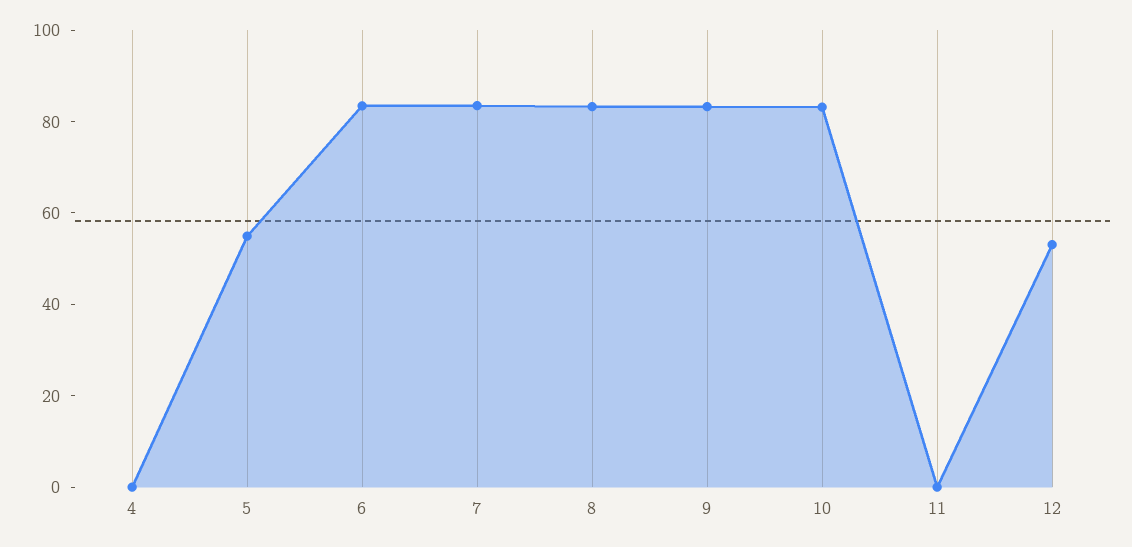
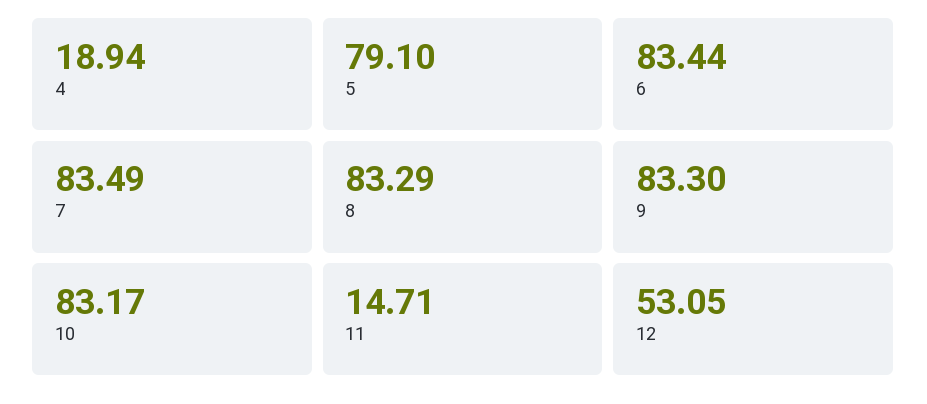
  {
-   "4": 0,
+   "4": 18.94,
-   "5": 55,
+   "5": 79.1,
    "6": 83.44,
    "7": 83.49,
    "8": 83.29,
    "9": 83.3,
    "10": 83.17,
-   "11": 0,
+   "11": 14.71,
    "12": 53.05
  }

